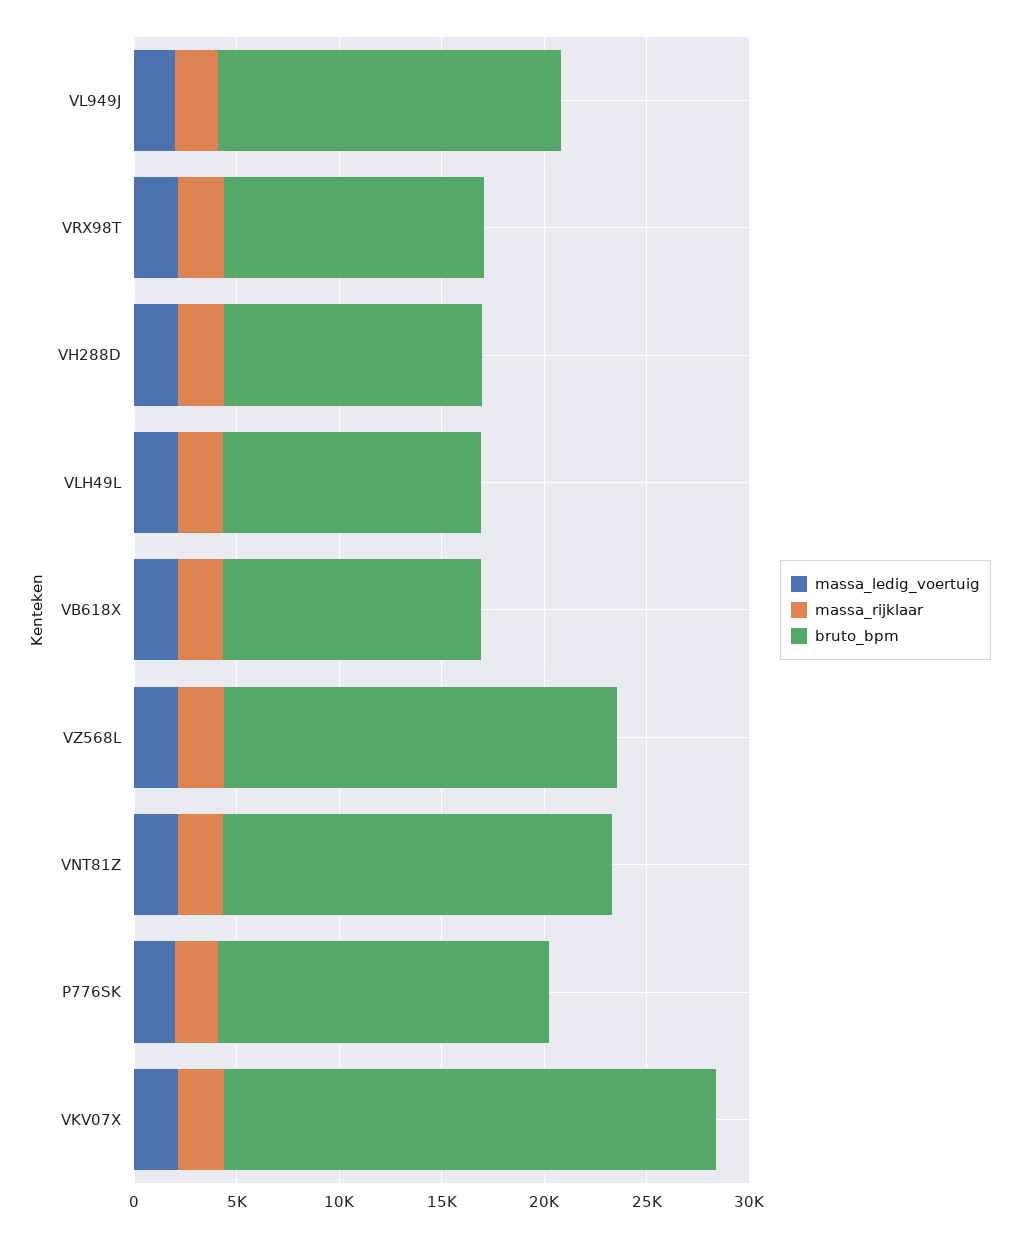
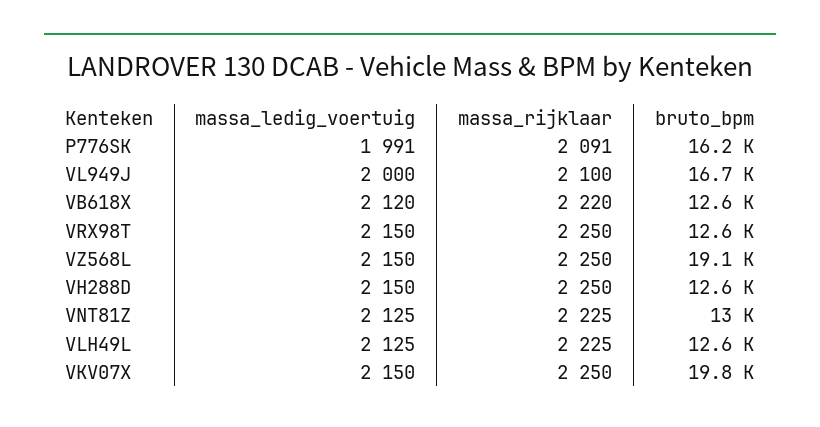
  {
    "massa_ledig_voertuig": {
      "VL949J": 2000,
      "VRX98T": 2150,
      "VH288D": 2150,
      "VLH49L": 2125,
      "VB618X": 2120,
      "VZ568L": 2150,
      "VNT81Z": 2125,
      "P776SK": 1991,
      "VKV07X": 2150
    },
    "massa_rijklaar": {
      "VL949J": 2100,
      "VRX98T": 2250,
      "VH288D": 2250,
      "VLH49L": 2225,
      "VB618X": 2220,
      "VZ568L": 2250,
      "VNT81Z": 2225,
      "P776SK": 2091,
      "VKV07X": 2250
    },
    "bruto_bpm": {
      "VL949J": 16700,
      "VRX98T": 12600,
      "VH288D": 12600,
      "VLH49L": 12600,
      "VB618X": 12600,
      "VZ568L": 19100,
-     "VNT81Z": 19000,
+     "VNT81Z": 13000,
      "P776SK": 16200,
-     "VKV07X": 24000
+     "VKV07X": 19800
    }
  }

